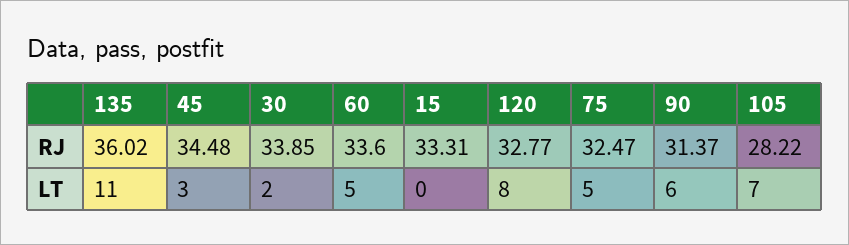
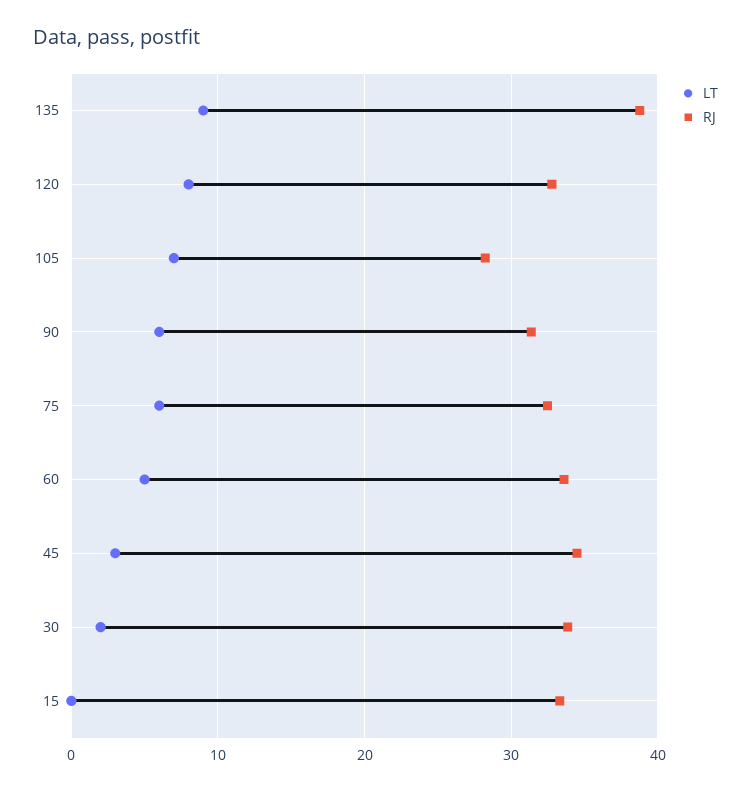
  {
    "RJ": {
-     "135": 36.02,
+     "135": 39,
      "45": 34.48,
      "30": 33.85,
      "60": 33.6,
      "15": 33.31,
      "120": 32.77,
      "75": 32.47,
      "90": 31.37,
      "105": 28.22
    },
    "LT": {
-     "135": 11,
+     "135": 9,
      "45": 3,
      "30": 2,
      "60": 5,
      "15": 0,
      "120": 8,
-     "75": 5,
+     "75": 6,
      "90": 6,
      "105": 7
    }
  }

